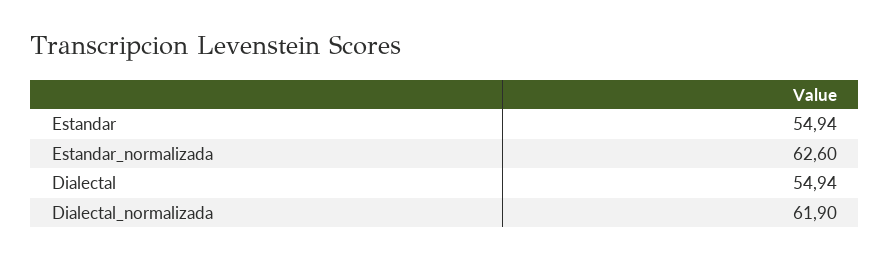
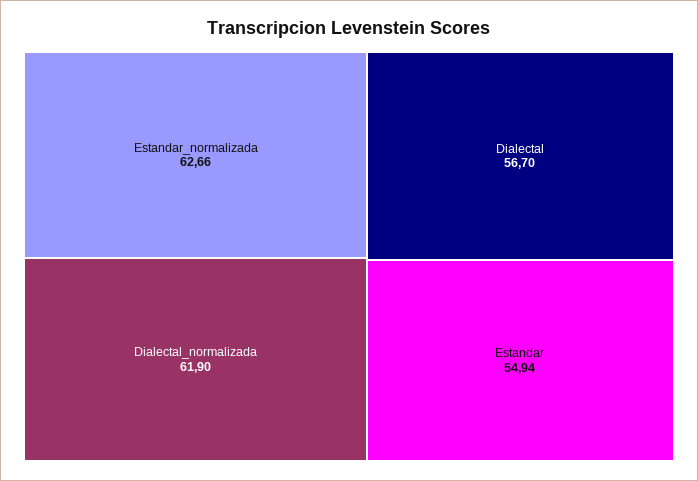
  {
    "Estandar": 54.94,
-   "Estandar_normalizada": 62.6,
+   "Estandar_normalizada": 62.66,
-   "Dialectal": 54.94,
+   "Dialectal": 56.7,
    "Dialectal_normalizada": 61.9
  }

